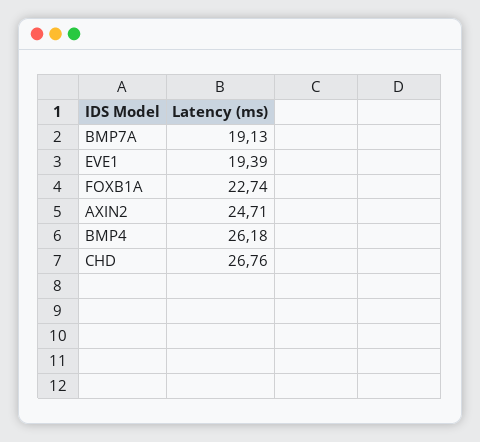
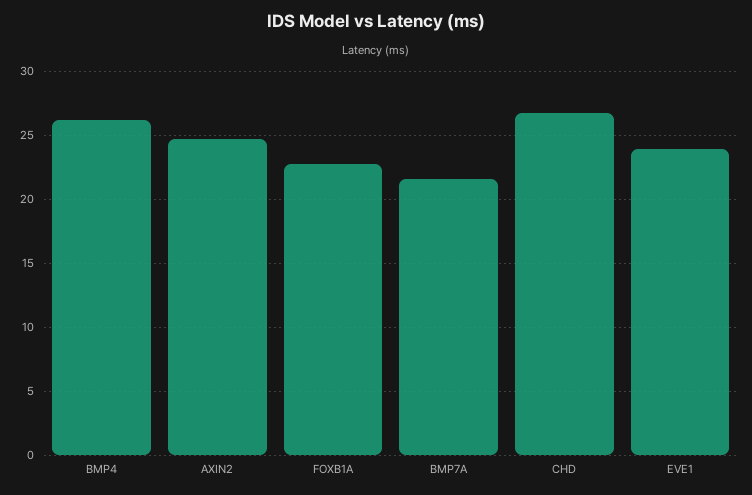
  {
-   "BMP7A": 19.13,
+   "BMP7A": 21.5,
-   "EVE1": 19.39,
+   "EVE1": 24,
    "FOXB1A": 22.74,
    "AXIN2": 24.71,
    "BMP4": 26.18,
    "CHD": 26.76
  }

